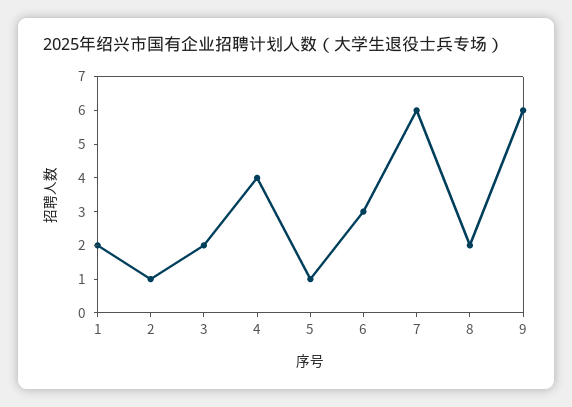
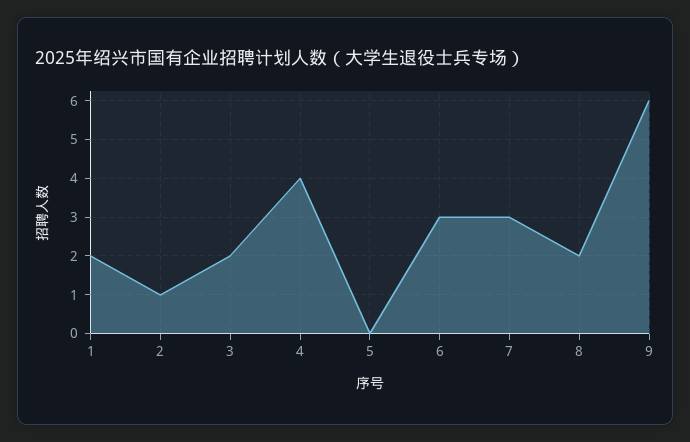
  {
    "1": 2,
    "2": 1,
    "3": 2,
    "4": 4,
-   "5": 1,
+   "5": 0,
    "6": 3,
-   "7": 6,
+   "7": 3,
    "8": 2,
    "9": 6
  }

